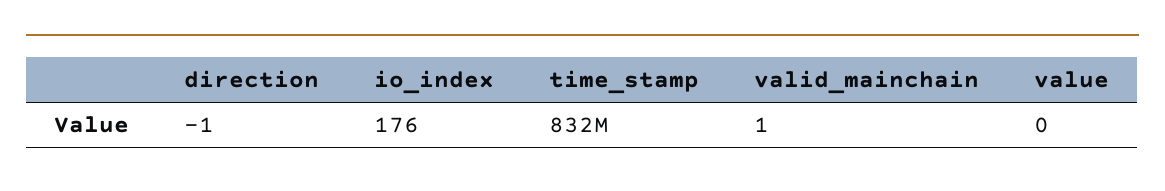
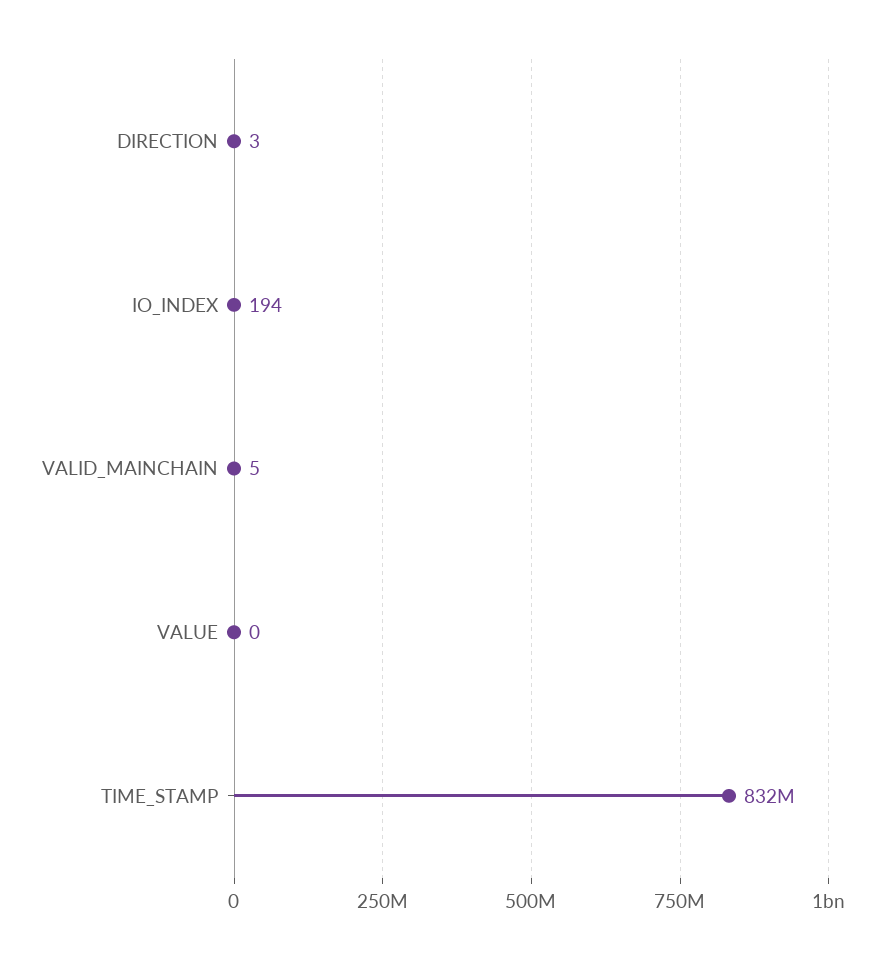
  {
-   "direction": -1,
+   "direction": 3,
-   "io_index": 176,
+   "io_index": 194,
    "time_stamp": 832000000,
-   "valid_mainchain": 1,
+   "valid_mainchain": 5,
    "value": 0
  }

